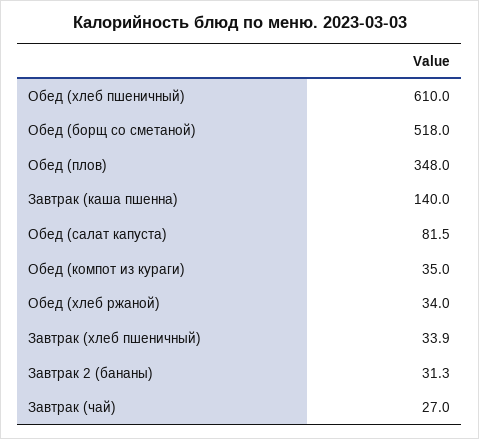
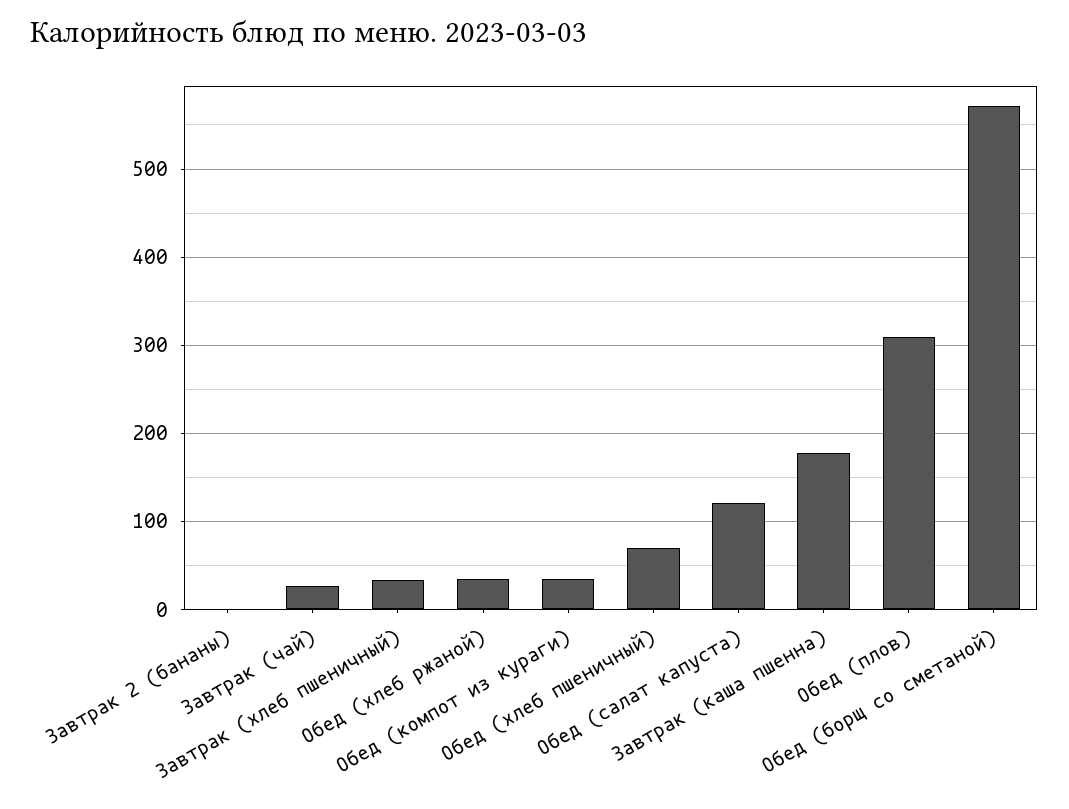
  {
-   "Обед (хлеб пшеничный)": 610,
+   "Обед (хлеб пшеничный)": 70,
-   "Обед (борщ со сметаной)": 518,
+   "Обед (борщ со сметаной)": 570,
-   "Обед (плов)": 348,
+   "Обед (плов)": 310,
-   "Завтрак (каша пшенна)": 140,
+   "Завтрак (каша пшенна)": 180,
-   "Обед (салат капуста)": 81.5,
+   "Обед (салат капуста)": 120,
    "Обед (компот из кураги)": 35,
    "Обед (хлеб ржаной)": 34,
    "Завтрак (хлеб пшеничный)": 33.9,
-   "Завтрак 2 (бананы)": 31.3,
+   "Завтрак 2 (бананы)": 0,
    "Завтрак (чай)": 27
  }

